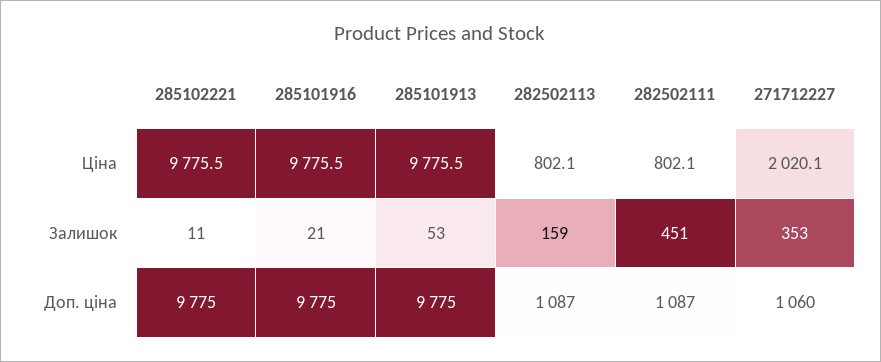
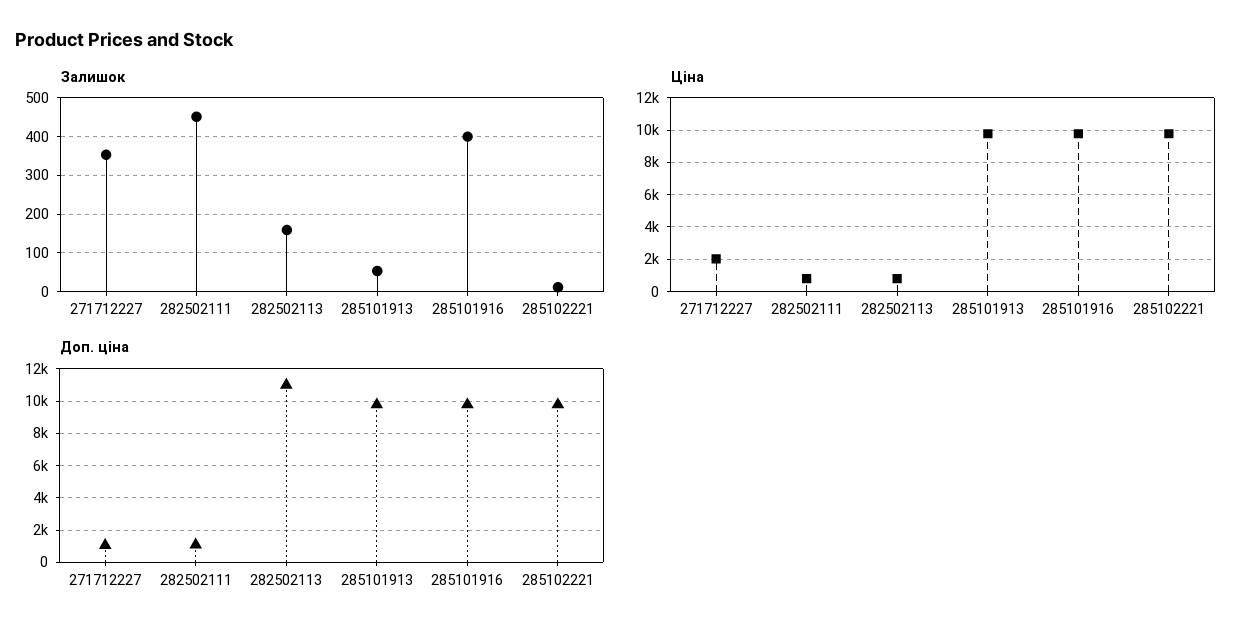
  {
    "Ціна": {
      "285102221": 9775.5,
      "285101916": 9775.5,
      "285101913": 9775.5,
      "282502113": 802.1,
      "282502111": 802.1,
      "271712227": 2020.1
    },
    "Залишок": {
      "285102221": 11,
-     "285101916": 21,
+     "285101916": 400,
      "285101913": 53,
      "282502113": 159,
      "282502111": 451,
      "271712227": 353
    },
    "Доп. ціна": {
      "285102221": 9775,
      "285101916": 9775,
      "285101913": 9775,
-     "282502113": 1087,
+     "282502113": 11000,
      "282502111": 1087,
      "271712227": 1060
    }
  }

